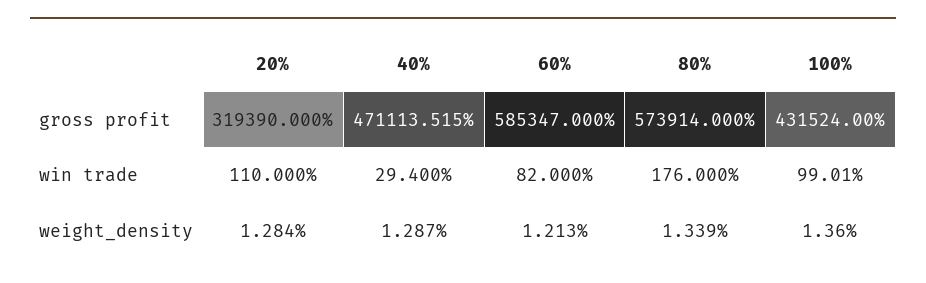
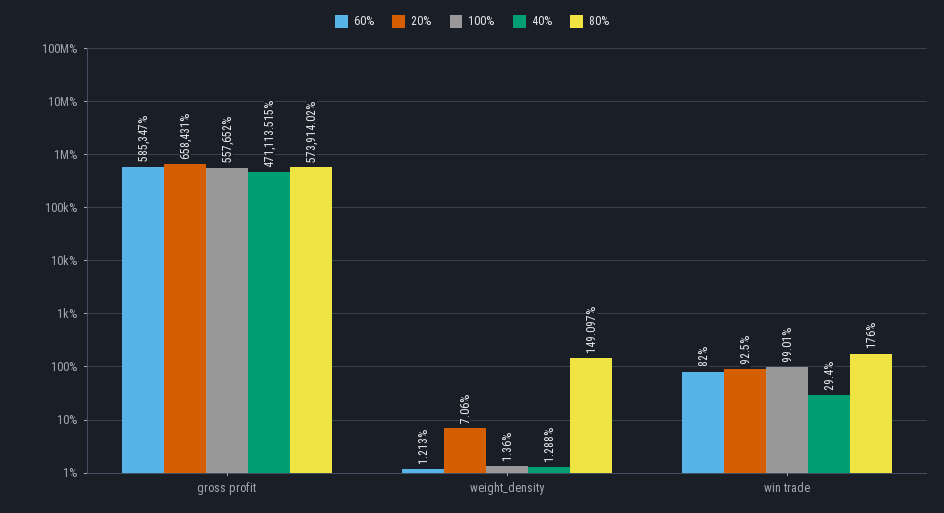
  {
    "20%": {
-     "gross profit": 319390,
+     "gross profit": 658431,
-     "win trade": 110,
+     "win trade": 92.5,
-     "weight_density": 1.284
+     "weight_density": 7.06
    },
    "40%": {
      "gross profit": 471113.515,
      "win trade": 29.4,
-     "weight_density": 1.287
+     "weight_density": 1.288
    },
    "60%": {
      "gross profit": 585347,
      "win trade": 82,
      "weight_density": 1.213
    },
    "80%": {
-     "gross profit": 573914,
+     "gross profit": 573914.02,
      "win trade": 176,
-     "weight_density": 1.339
+     "weight_density": 149.097
    },
    "100%": {
-     "gross profit": 431524,
+     "gross profit": 557652,
      "win trade": 99.01,
      "weight_density": 1.36
    }
  }

